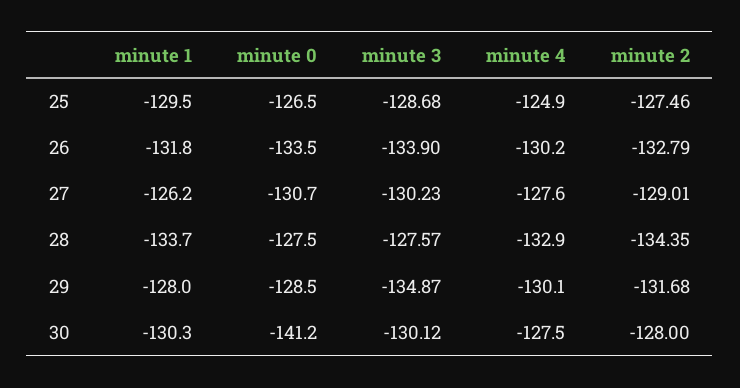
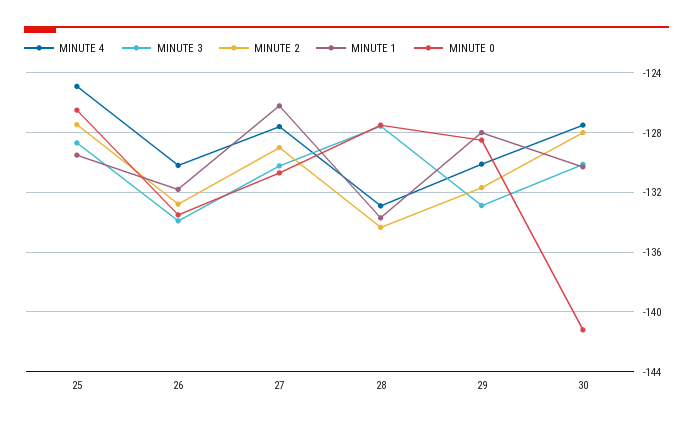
  {
    "minute 1": {
      "25": -129.5,
      "26": -131.8,
      "27": -126.2,
      "28": -133.7,
      "29": -128,
      "30": -130.3
    },
    "minute 0": {
      "25": -126.5,
      "26": -133.5,
      "27": -130.7,
      "28": -127.5,
      "29": -128.5,
      "30": -141.2
    },
    "minute 3": {
      "25": -128.68,
      "26": -133.9,
      "27": -130.23,
      "28": -127.57,
-     "29": -134.87,
+     "29": -133,
      "30": -130.12
    },
    "minute 4": {
      "25": -124.9,
      "26": -130.2,
      "27": -127.6,
      "28": -132.9,
      "29": -130.1,
      "30": -127.5
    },
    "minute 2": {
      "25": -127.46,
      "26": -132.79,
      "27": -129.01,
      "28": -134.35,
      "29": -131.68,
      "30": -128
    }
  }

